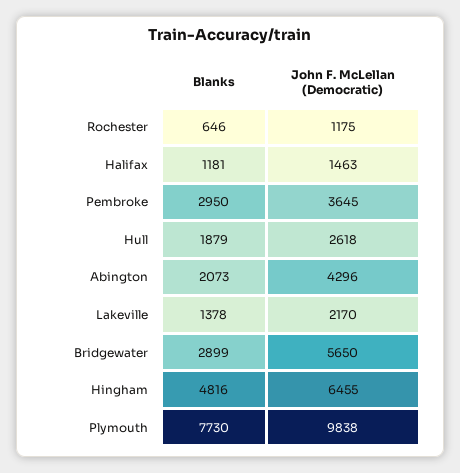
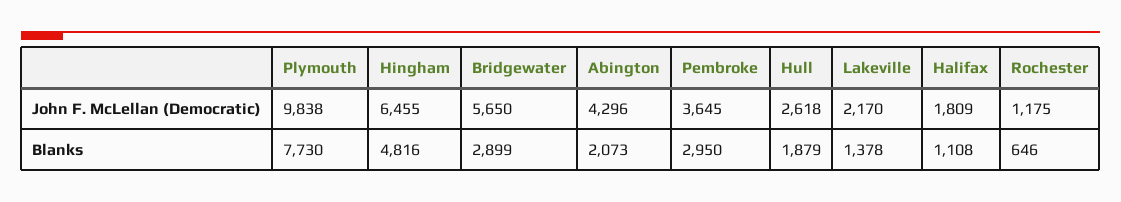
  {
    "Blanks": {
      "Rochester": 646,
-     "Halifax": 1181,
+     "Halifax": 1108,
      "Pembroke": 2950,
      "Hull": 1879,
      "Abington": 2073,
      "Lakeville": 1378,
      "Bridgewater": 2899,
      "Hingham": 4816,
      "Plymouth": 7730
    },
    "John F. McLellan (Democratic)": {
      "Rochester": 1175,
-     "Halifax": 1463,
+     "Halifax": 1809,
      "Pembroke": 3645,
      "Hull": 2618,
      "Abington": 4296,
      "Lakeville": 2170,
      "Bridgewater": 5650,
      "Hingham": 6455,
      "Plymouth": 9838
    }
  }

